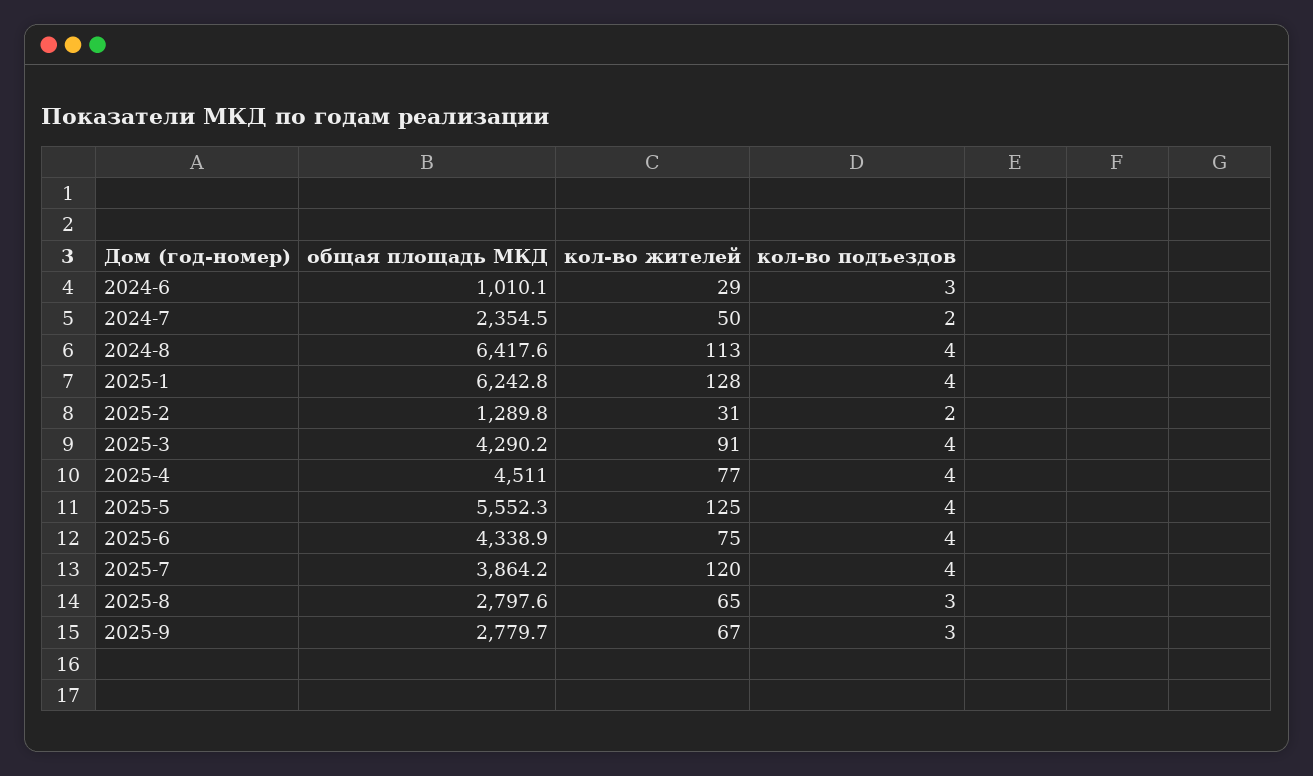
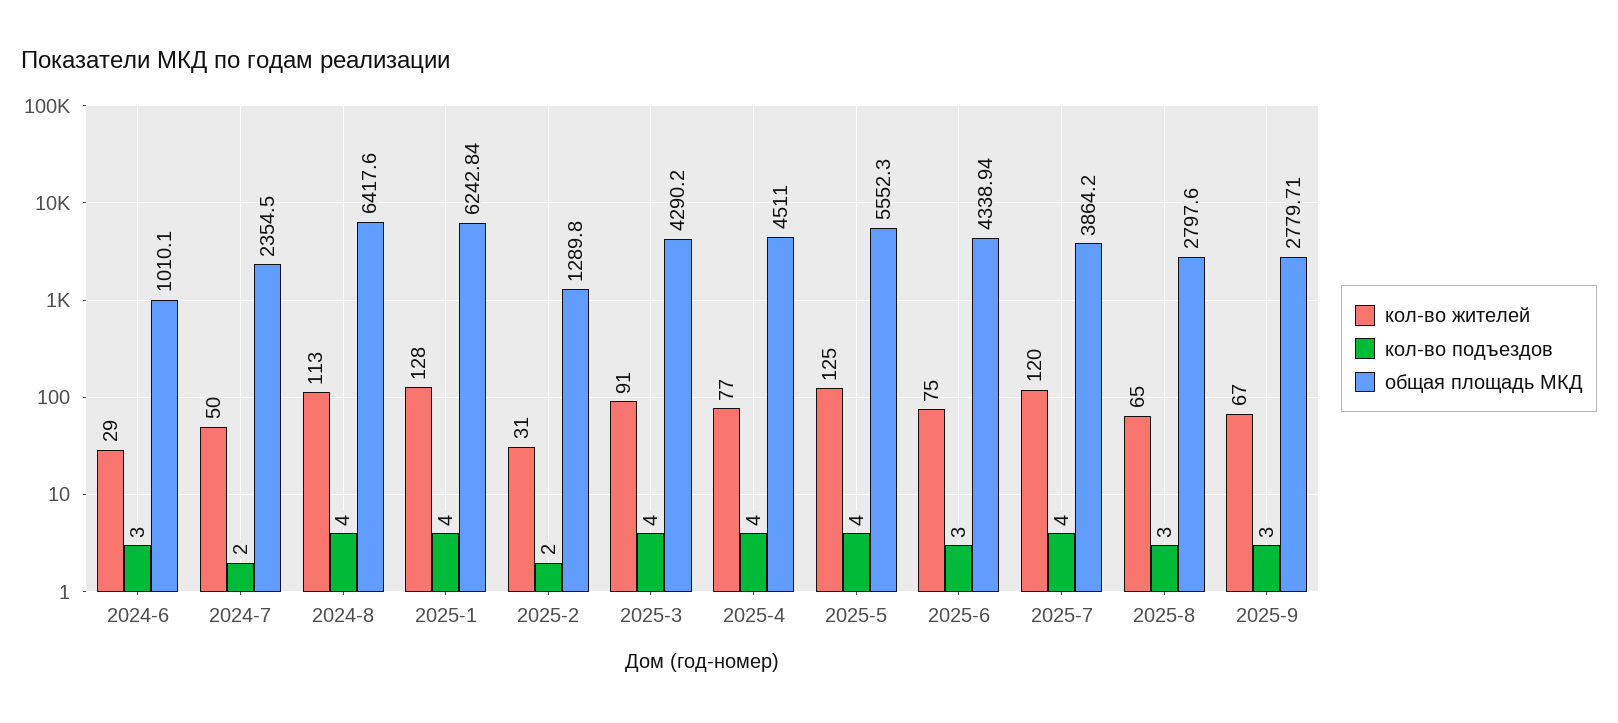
  {
    "общая площадь МКД": {
      "2024-6": 1010.1,
      "2024-7": 2354.5,
      "2024-8": 6417.6,
      "2025-1": 6242.84,
      "2025-2": 1289.8,
      "2025-3": 4290.2,
      "2025-4": 4511,
      "2025-5": 5552.3,
      "2025-6": 4338.94,
      "2025-7": 3864.2,
      "2025-8": 2797.6,
      "2025-9": 2779.71
    },
    "кол-во жителей": {
      "2024-6": 29,
      "2024-7": 50,
      "2024-8": 113,
      "2025-1": 128,
      "2025-2": 31,
      "2025-3": 91,
      "2025-4": 77,
      "2025-5": 125,
      "2025-6": 75,
      "2025-7": 120,
      "2025-8": 65,
      "2025-9": 67
    },
    "кол-во подъездов": {
      "2024-6": 3,
      "2024-7": 2,
      "2024-8": 4,
      "2025-1": 4,
      "2025-2": 2,
      "2025-3": 4,
      "2025-4": 4,
      "2025-5": 4,
-     "2025-6": 4,
+     "2025-6": 3,
      "2025-7": 4,
      "2025-8": 3,
      "2025-9": 3
    }
  }

